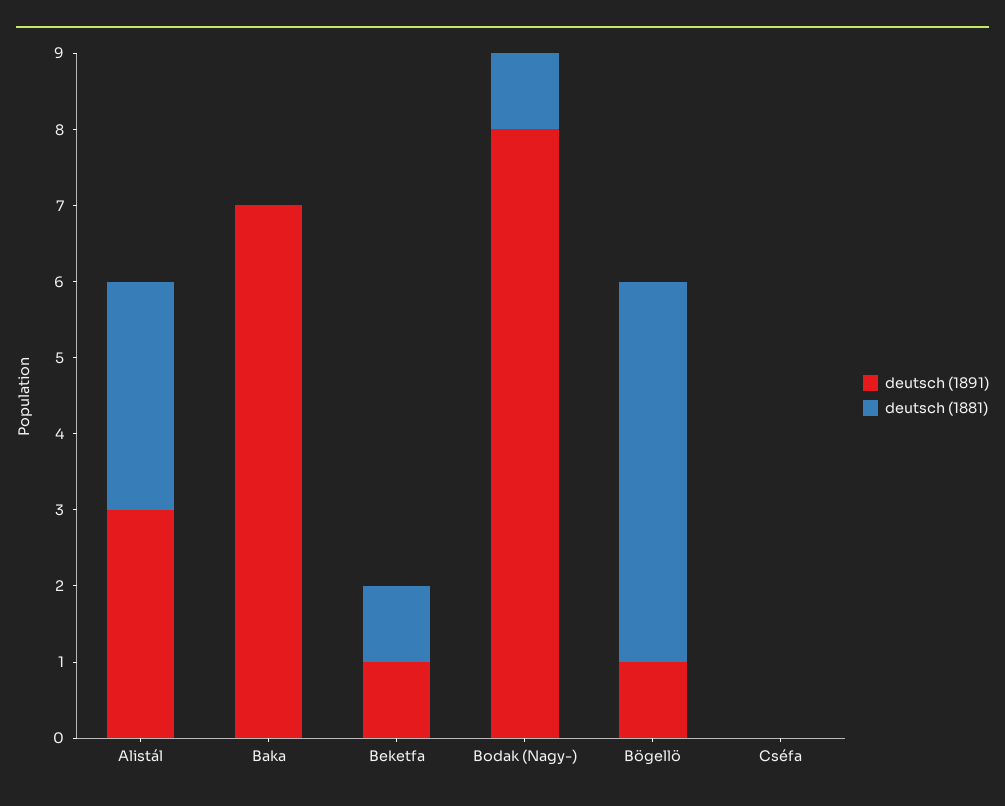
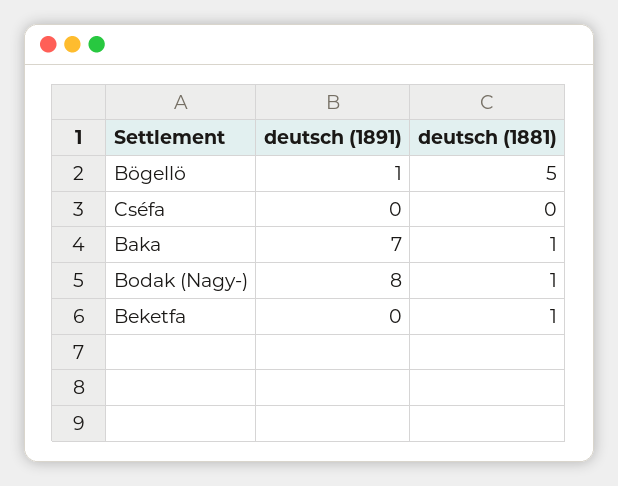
  {
    "deutsch (1891)": {
-     "Alistál": 3,
      "Baka": 7,
-     "Beketfa": 1,
+     "Beketfa": 0,
      "Bodak (Nagy-)": 8,
      "Bögellö": 1,
      "Cséfa": 0
    },
    "deutsch (1881)": {
-     "Alistál": 3,
-     "Baka": 0,
+     "Baka": 1,
      "Beketfa": 1,
      "Bodak (Nagy-)": 1,
      "Bögellö": 5,
      "Cséfa": 0
    }
  }

